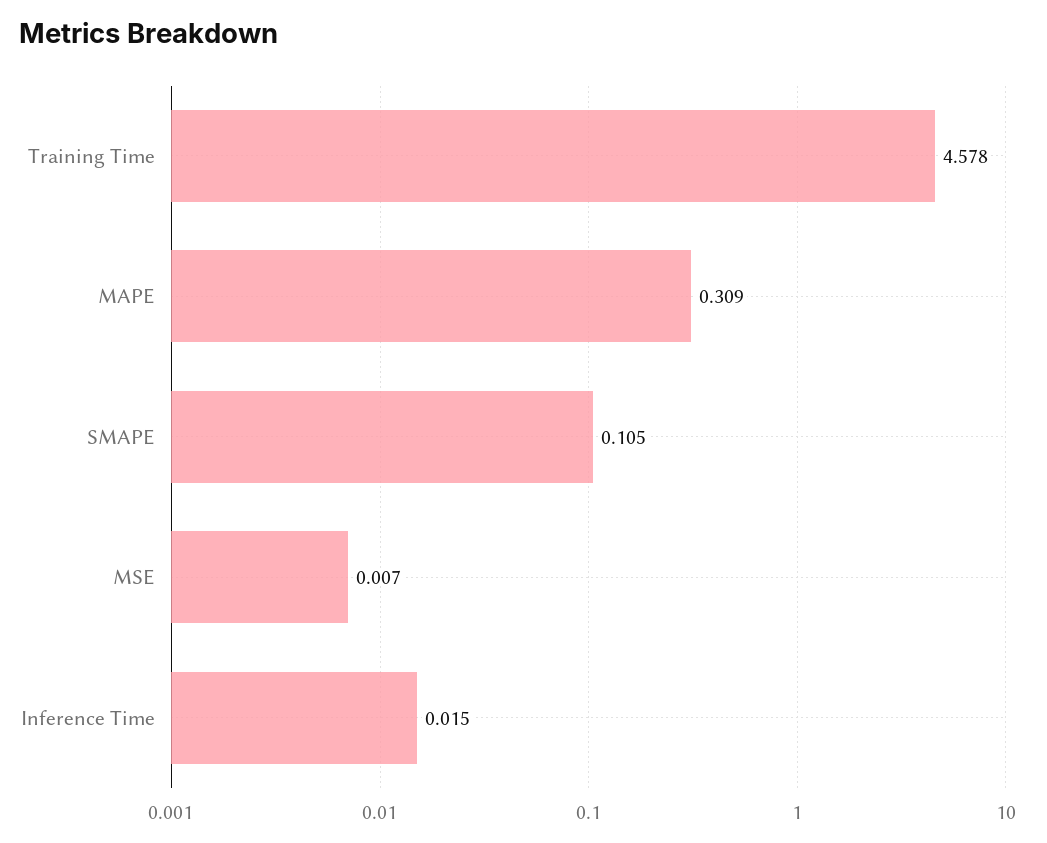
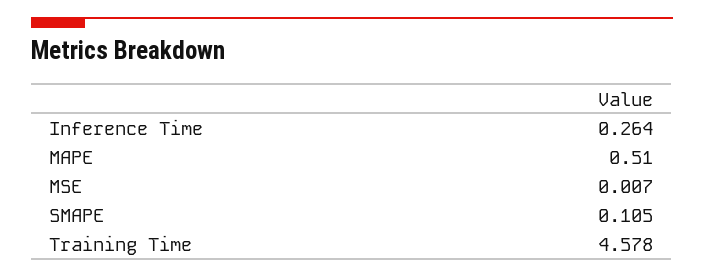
  {
    "Training Time": 4.578,
-   "MAPE": 0.309,
+   "MAPE": 0.51,
    "SMAPE": 0.105,
    "MSE": 0.007,
-   "Inference Time": 0.015
+   "Inference Time": 0.264
  }

